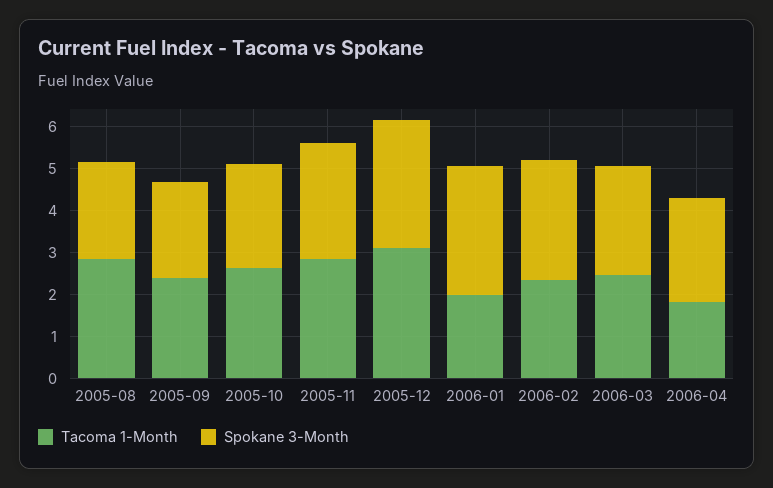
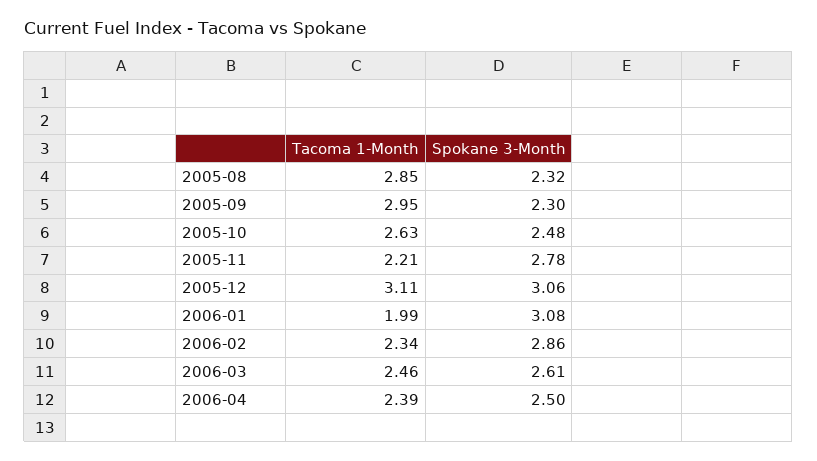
  {
    "Tacoma 1-Month": {
      "2005-08": 2.85,
-     "2005-09": 2.4,
+     "2005-09": 2.95,
      "2005-10": 2.63,
-     "2005-11": 2.8,
+     "2005-11": 2.21,
      "2005-12": 3.11,
      "2006-01": 1.99,
      "2006-02": 2.34,
      "2006-03": 2.46,
-     "2006-04": 1.8
+     "2006-04": 2.39
    },
    "Spokane 3-Month": {
      "2005-08": 2.32,
      "2005-09": 2.3,
      "2005-10": 2.48,
      "2005-11": 2.78,
      "2005-12": 3.06,
      "2006-01": 3.08,
      "2006-02": 2.86,
      "2006-03": 2.61,
      "2006-04": 2.5
    }
  }

